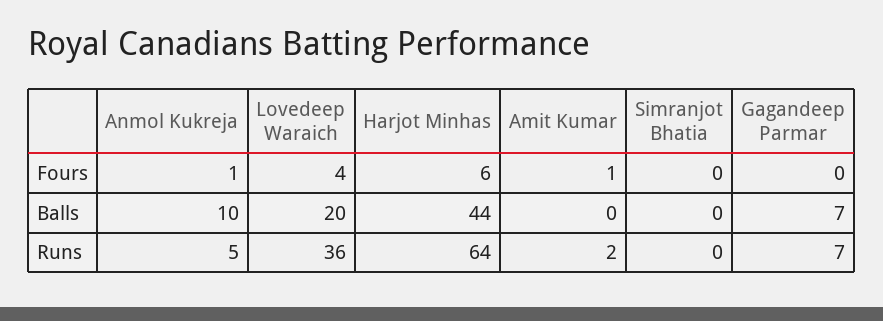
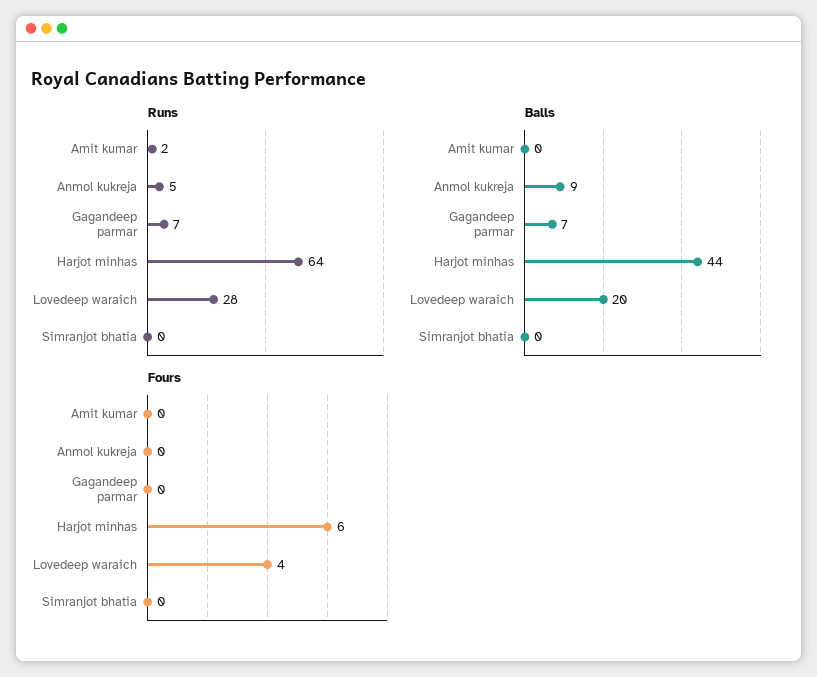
  {
    "Fours": {
-     "Anmol Kukreja": 1,
+     "Anmol Kukreja": 0,
      "Lovedeep Waraich": 4,
      "Harjot Minhas": 6,
-     "Amit Kumar": 1,
+     "Amit Kumar": 0,
      "Simranjot Bhatia": 0,
      "Gagandeep Parmar": 0
    },
    "Balls": {
-     "Anmol Kukreja": 10,
+     "Anmol Kukreja": 9,
      "Lovedeep Waraich": 20,
      "Harjot Minhas": 44,
      "Amit Kumar": 0,
      "Simranjot Bhatia": 0,
      "Gagandeep Parmar": 7
    },
    "Runs": {
      "Anmol Kukreja": 5,
-     "Lovedeep Waraich": 36,
+     "Lovedeep Waraich": 28,
      "Harjot Minhas": 64,
      "Amit Kumar": 2,
      "Simranjot Bhatia": 0,
      "Gagandeep Parmar": 7
    }
  }

